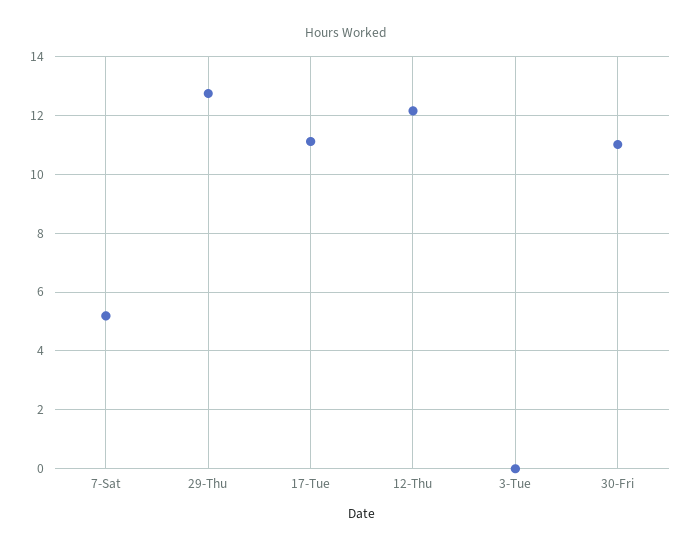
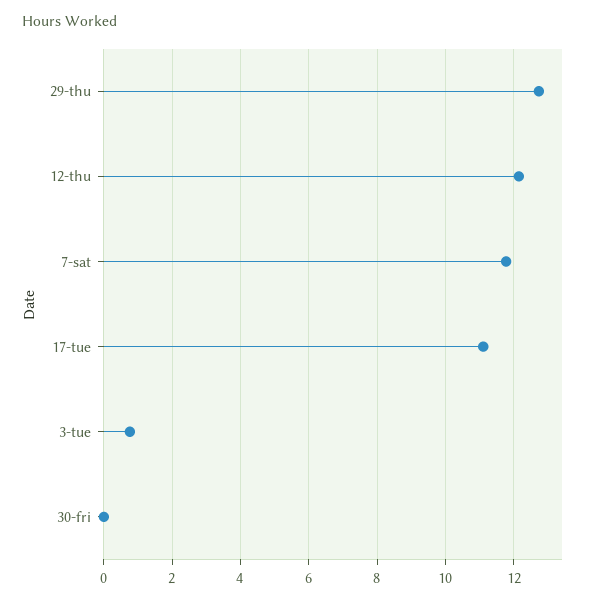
  {
-   "7-Sat": 5.25,
+   "7-Sat": 11.8,
    "29-Thu": 12.8,
    "17-Tue": 11.2,
    "12-Thu": 12.2,
-   "3-Tue": 0,
+   "3-Tue": 0.8,
-   "30-Fri": 11
+   "30-Fri": 0
  }

